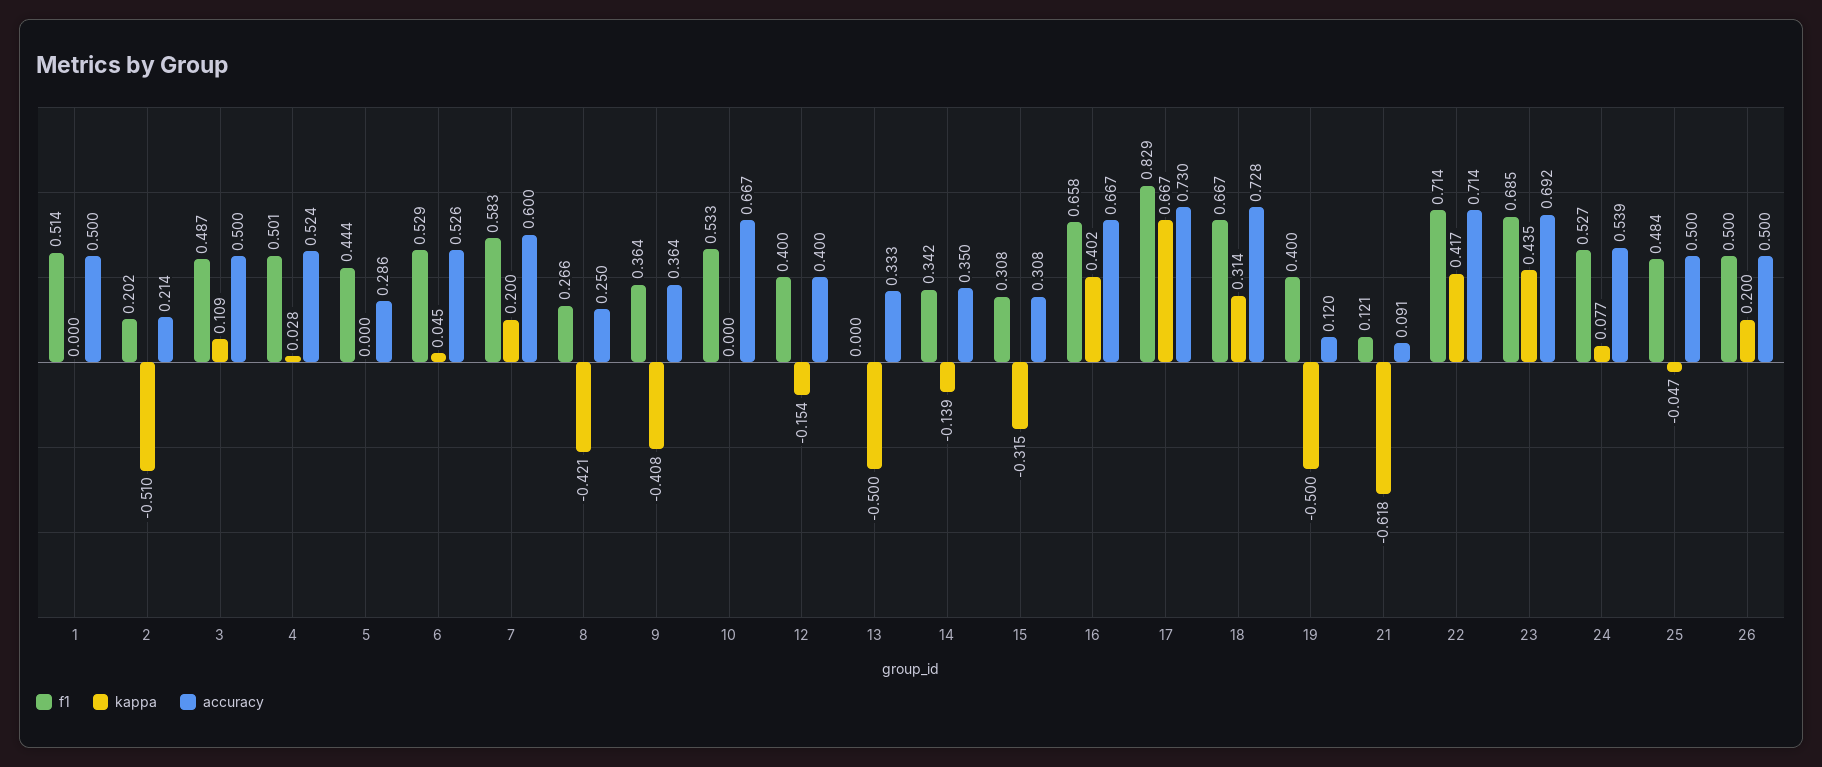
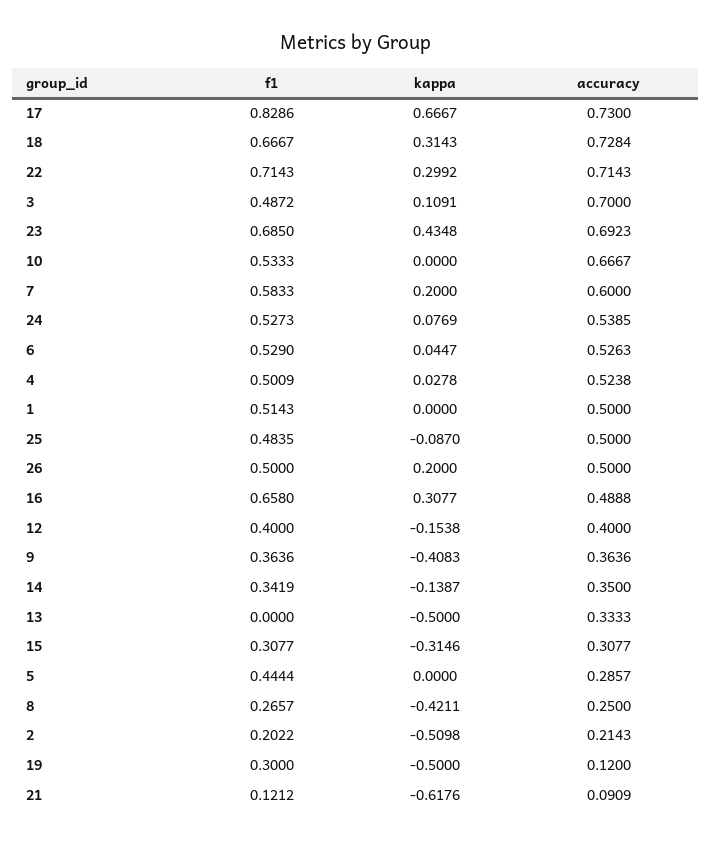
  {
    "f1": {
      "1": 0.5143,
      "2": 0.2022,
      "3": 0.4872,
      "4": 0.5009,
      "5": 0.4444,
      "6": 0.529,
      "7": 0.5833,
      "8": 0.2657,
      "9": 0.3636,
      "10": 0.5333,
      "12": 0.4,
      "13": 0,
      "14": 0.3419,
      "15": 0.3077,
      "16": 0.658,
      "17": 0.8286,
      "18": 0.6667,
-     "19": 0.4,
+     "19": 0.3,
      "21": 0.1212,
      "22": 0.7143,
      "23": 0.685,
      "24": 0.5273,
      "25": 0.4835,
      "26": 0.5
    },
    "kappa": {
      "1": 0,
      "2": -0.5098,
      "3": 0.1091,
      "4": 0.0278,
      "5": 0,
      "6": 0.0447,
      "7": 0.2,
      "8": -0.4211,
      "9": -0.4083,
      "10": 0,
      "12": -0.1538,
      "13": -0.5,
      "14": -0.1387,
      "15": -0.3146,
-     "16": 0.402,
+     "16": 0.3077,
      "17": 0.6667,
      "18": 0.3143,
      "19": -0.5,
      "21": -0.6176,
-     "22": 0.417,
+     "22": 0.2992,
      "23": 0.4348,
      "24": 0.0769,
-     "25": -0.047,
+     "25": -0.087,
      "26": 0.2
    },
    "accuracy": {
      "1": 0.5,
      "2": 0.2143,
-     "3": 0.5,
+     "3": 0.7,
      "4": 0.5238,
      "5": 0.2857,
      "6": 0.5263,
      "7": 0.6,
      "8": 0.25,
      "9": 0.3636,
      "10": 0.6667,
      "12": 0.4,
      "13": 0.3333,
      "14": 0.35,
      "15": 0.3077,
-     "16": 0.667,
+     "16": 0.4888,
      "17": 0.73,
      "18": 0.7284,
      "19": 0.12,
      "21": 0.0909,
      "22": 0.7143,
      "23": 0.6923,
      "24": 0.5385,
      "25": 0.5,
      "26": 0.5
    }
  }

